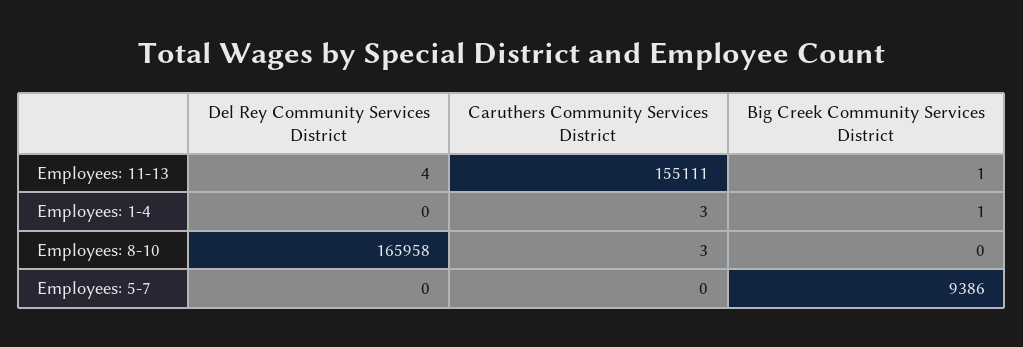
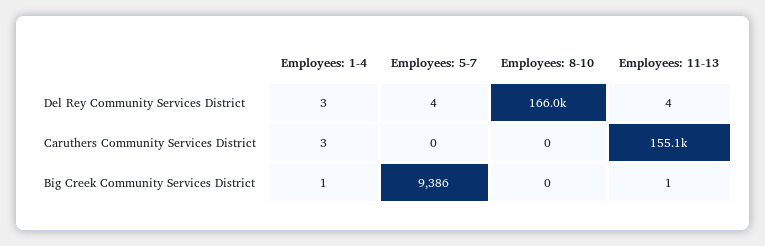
  {
    "Del Rey Community Services District": {
      "Employees: 11-13": 4,
-     "Employees: 1-4": 0,
+     "Employees: 1-4": 3,
      "Employees: 8-10": 165958,
-     "Employees: 5-7": 0
+     "Employees: 5-7": 4
    },
    "Caruthers Community Services District": {
      "Employees: 11-13": 155111,
      "Employees: 1-4": 3,
-     "Employees: 8-10": 3,
+     "Employees: 8-10": 0,
      "Employees: 5-7": 0
    },
    "Big Creek Community Services District": {
      "Employees: 11-13": 1,
      "Employees: 1-4": 1,
      "Employees: 8-10": 0,
      "Employees: 5-7": 9386
    }
  }

